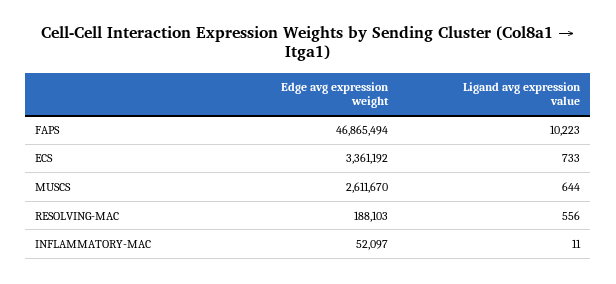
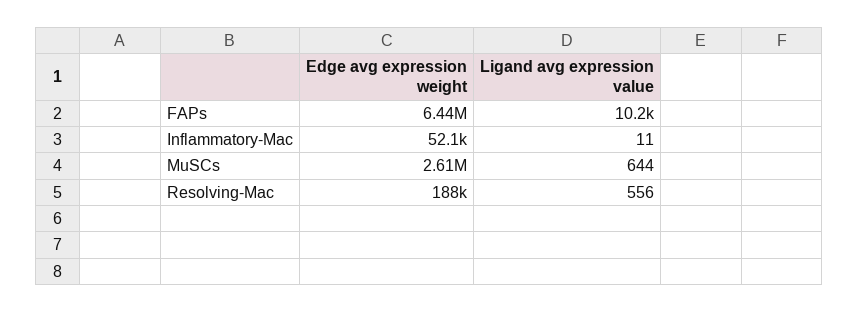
  {
    "Edge avg expression weight": {
-     "FAPS": 46865494,
+     "FAPS": 6440000,
-     "ECS": 3361192,
      "MUSCS": 2611670,
      "RESOLVING-MAC": 188103,
      "INFLAMMATORY-MAC": 52097
    },
    "Ligand avg expression value": {
      "FAPS": 10223,
-     "ECS": 733,
      "MUSCS": 644,
      "RESOLVING-MAC": 556,
      "INFLAMMATORY-MAC": 11
    }
  }

